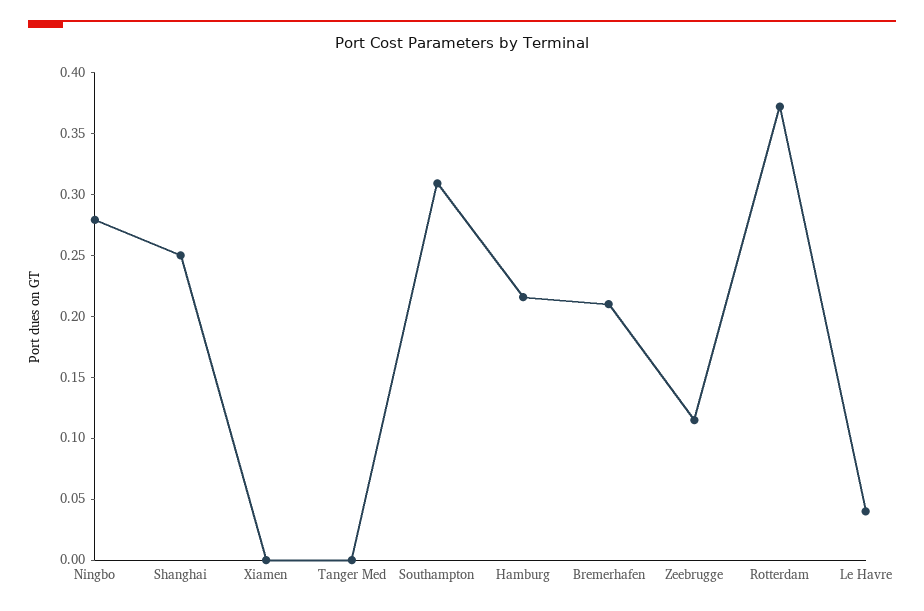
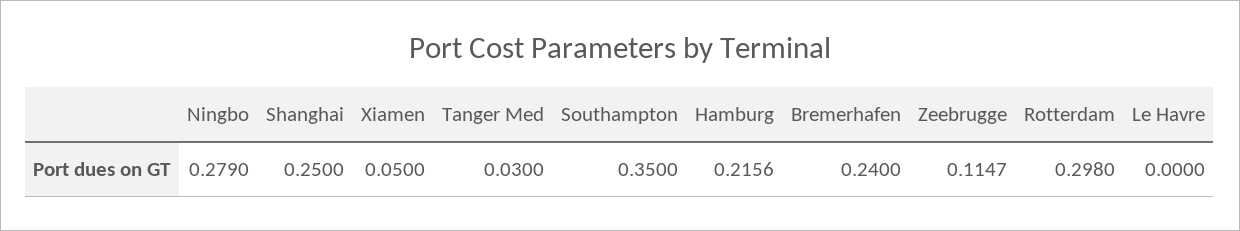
  {
    "Ningbo": 0.279,
    "Shanghai": 0.25,
-   "Xiamen": 0,
+   "Xiamen": 0.05,
-   "Tanger Med": 0,
+   "Tanger Med": 0.03,
-   "Southampton": 0.31,
+   "Southampton": 0.35,
    "Hamburg": 0.2156,
-   "Bremerhafen": 0.21,
+   "Bremerhafen": 0.24,
    "Zeebrugge": 0.1147,
-   "Rotterdam": 0.37,
+   "Rotterdam": 0.298,
-   "Le Havre": 0.04
+   "Le Havre": 0
  }

